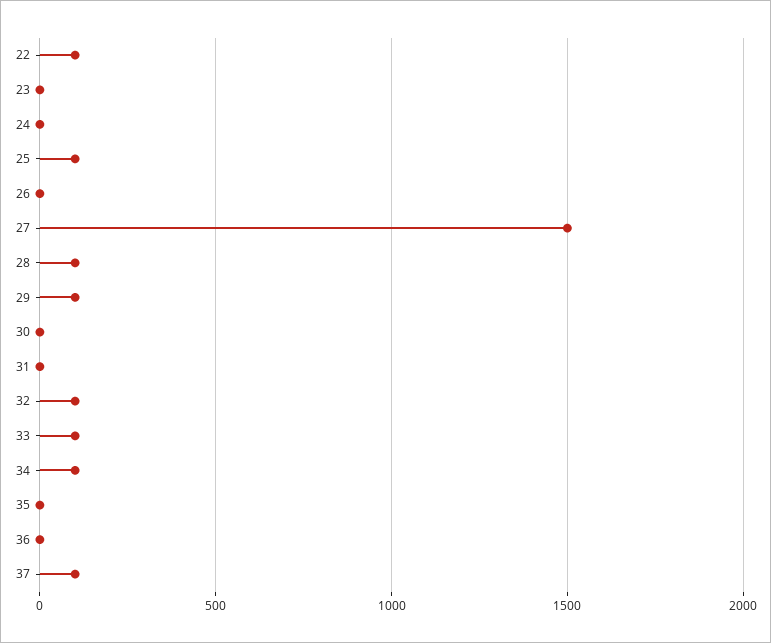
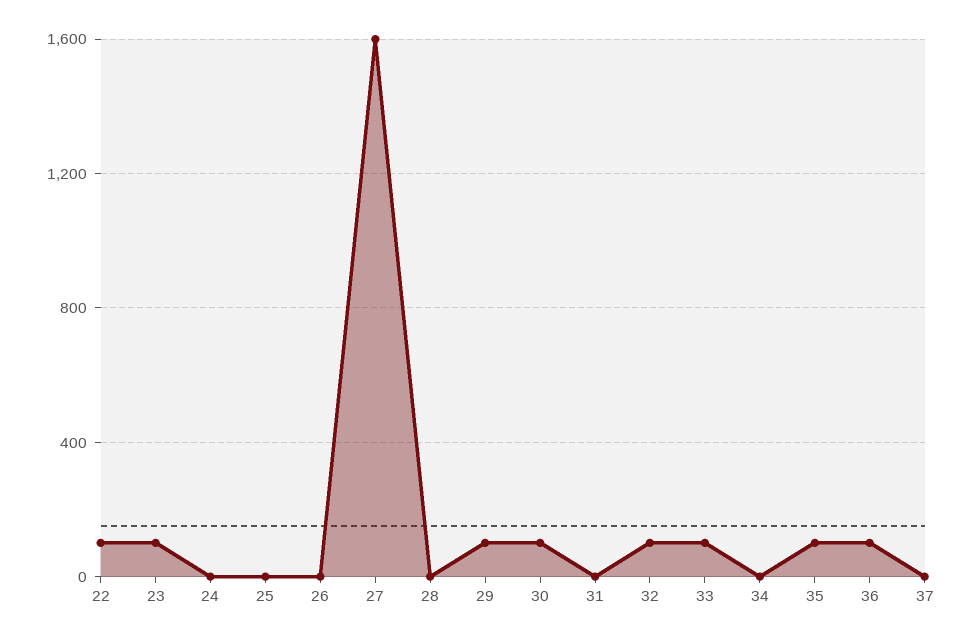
  {
    "22": 100,
-   "23": 0,
+   "23": 100,
    "24": 0,
-   "25": 100,
+   "25": 0,
    "26": 0,
-   "27": 1500,
+   "27": 1600,
-   "28": 100,
+   "28": 0,
    "29": 100,
-   "30": 0,
+   "30": 100,
    "31": 0,
    "32": 100,
    "33": 100,
-   "34": 100,
+   "34": 0,
-   "35": 0,
+   "35": 100,
-   "36": 0,
+   "36": 100,
-   "37": 100
+   "37": 0
  }

